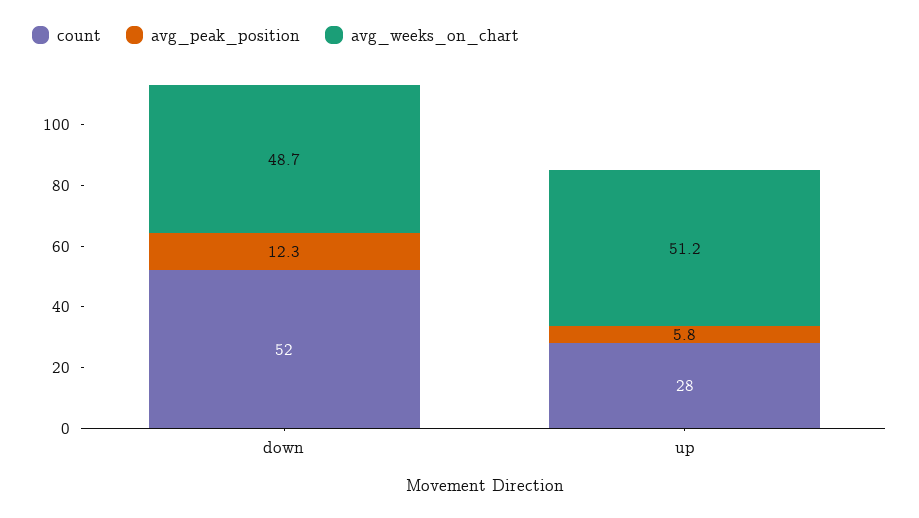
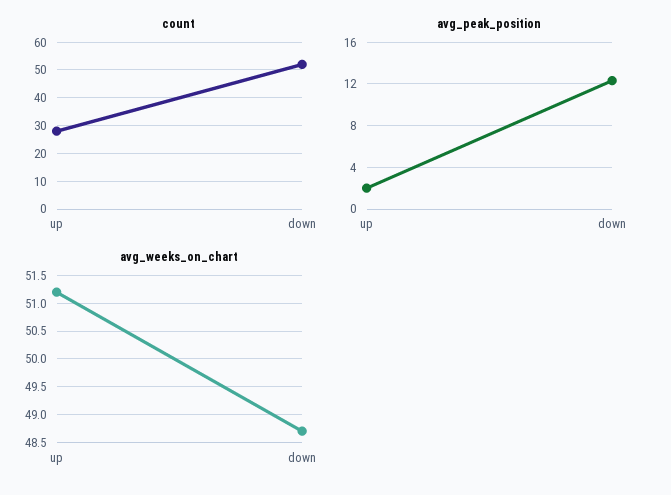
  {
    "count": {
      "down": 52,
      "up": 28
    },
    "avg_peak_position": {
      "down": 12.3,
-     "up": 5.8
+     "up": 2
    },
    "avg_weeks_on_chart": {
      "down": 48.7,
      "up": 51.2
    }
  }

